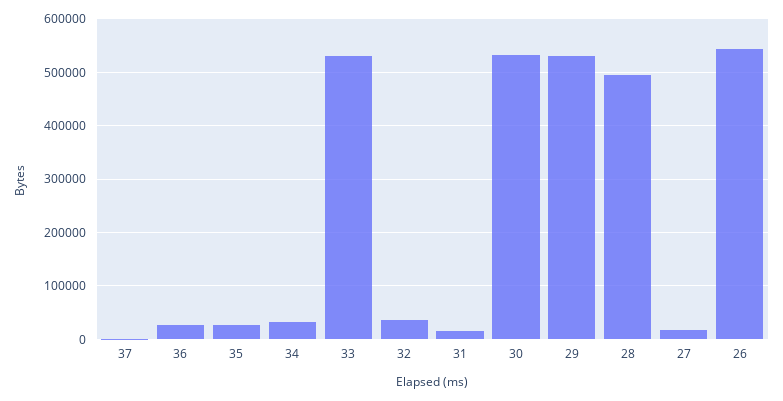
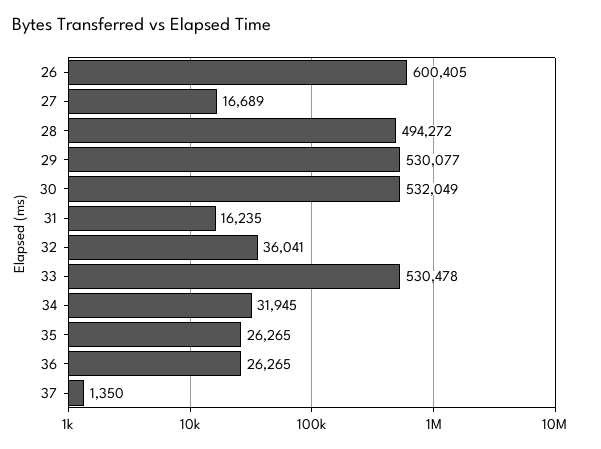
  {
    "37": 1350,
    "36": 26265,
    "35": 26265,
    "34": 31945,
    "33": 530478,
    "32": 36041,
    "31": 16235,
    "30": 532049,
    "29": 530077,
    "28": 494272,
    "27": 16689,
-   "26": 540000
+   "26": 600405
  }

